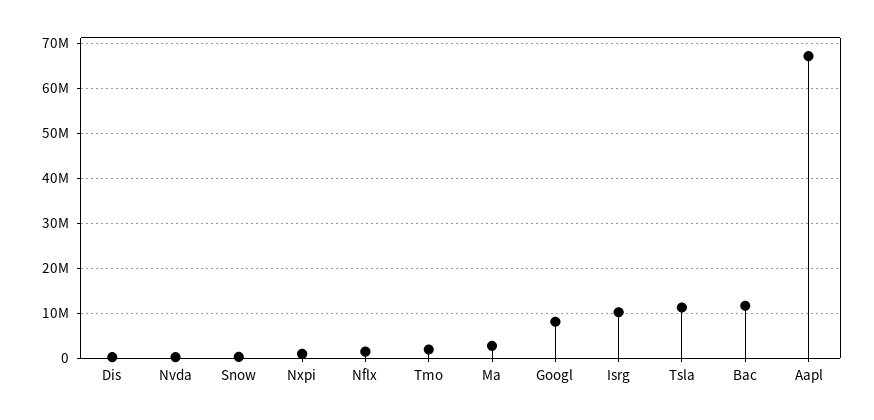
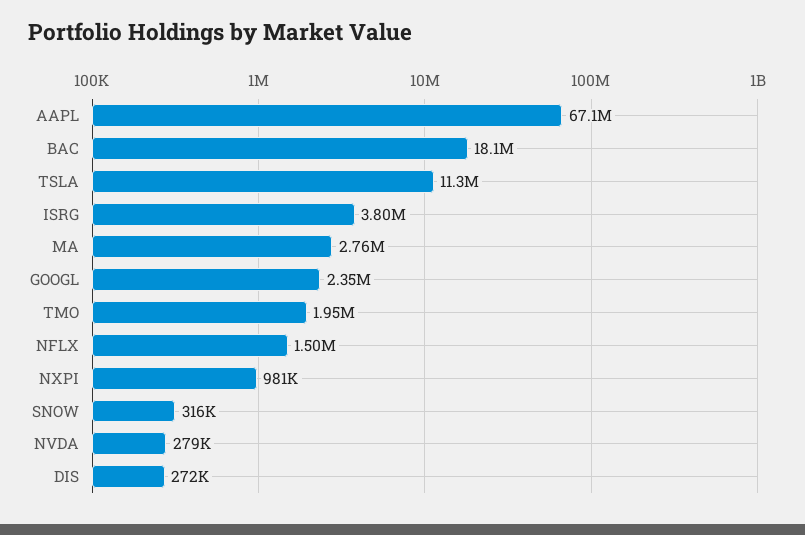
  {
    "Dis": 272000,
    "Nvda": 279000,
    "Snow": 316000,
    "Nxpi": 981000,
    "Nflx": 1500000,
    "Tmo": 1950000,
    "Ma": 2760000,
-   "Googl": 8000000,
+   "Googl": 2350000,
-   "Isrg": 10000000,
+   "Isrg": 3800000,
    "Tsla": 11300000,
-   "Bac": 12000000,
+   "Bac": 18100000,
    "Aapl": 67100000
  }

